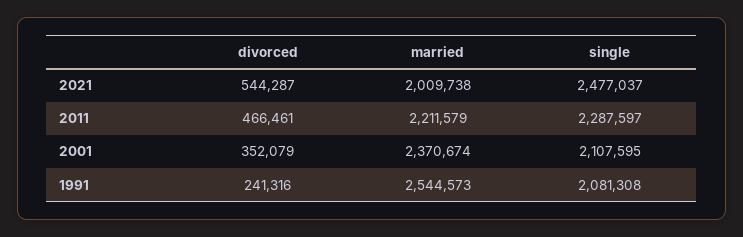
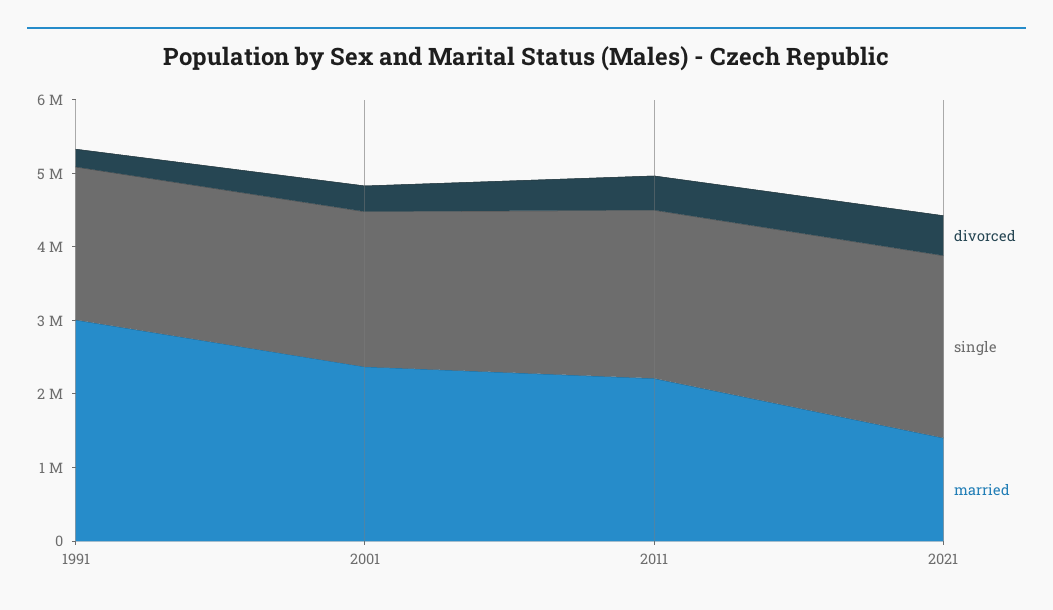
  {
    "divorced": {
      "2021": 544287,
      "2011": 466461,
      "2001": 352079,
      "1991": 241316
    },
    "married": {
-     "2021": 2009738,
+     "2021": 1400000,
      "2011": 2211579,
      "2001": 2370674,
-     "1991": 2544573
+     "1991": 3000000
    },
    "single": {
      "2021": 2477037,
      "2011": 2287597,
      "2001": 2107595,
      "1991": 2081308
    }
  }

